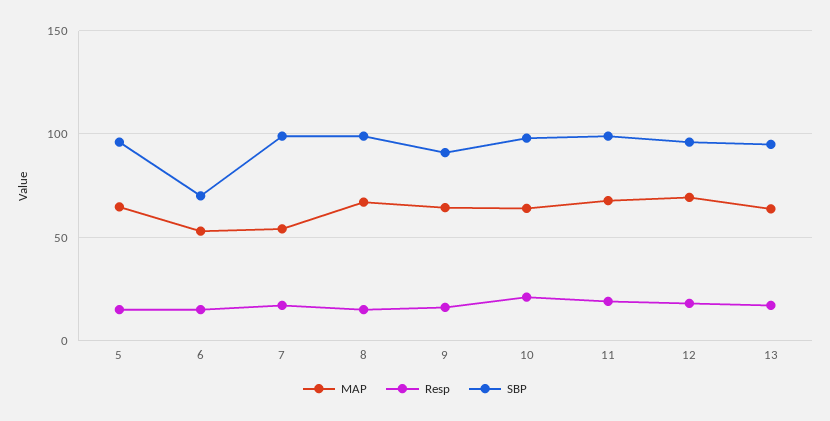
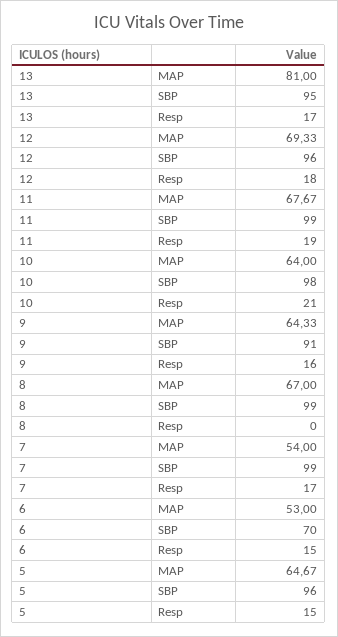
  {
    "MAP": {
      "5": 64.67,
      "6": 53,
      "7": 54,
      "8": 67,
      "9": 64.33,
      "10": 64,
      "11": 67.67,
      "12": 69.33,
-     "13": 65
+     "13": 81
    },
    "Resp": {
      "5": 15,
      "6": 15,
      "7": 17,
-     "8": 15,
+     "8": 0,
      "9": 16,
      "10": 21,
      "11": 19,
      "12": 18,
      "13": 17
    },
    "SBP": {
      "5": 96,
      "6": 70,
      "7": 99,
      "8": 99,
      "9": 91,
      "10": 98,
      "11": 99,
      "12": 96,
      "13": 95
    }
  }

